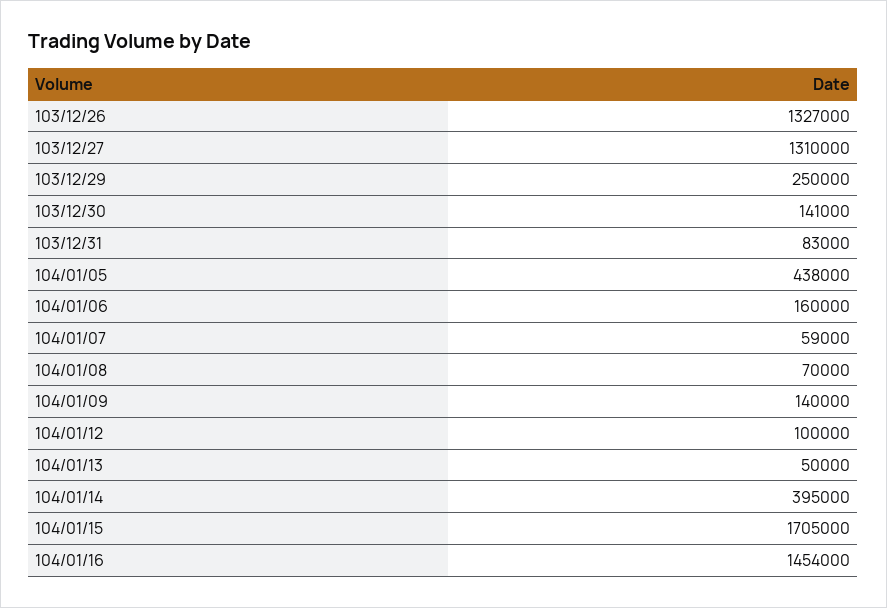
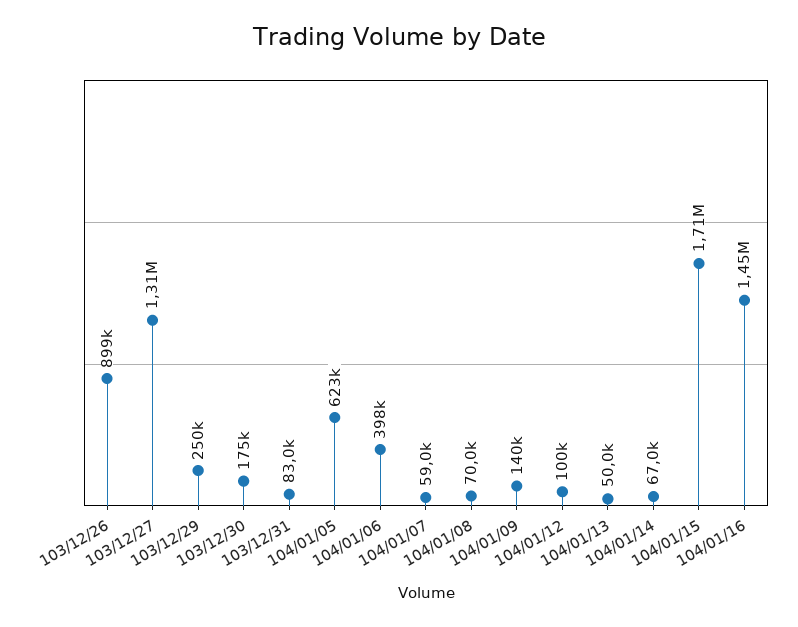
  {
-   "103/12/26": 1327000,
+   "103/12/26": 899000,
    "103/12/27": 1310000,
    "103/12/29": 250000,
-   "103/12/30": 141000,
+   "103/12/30": 175000,
    "103/12/31": 83000,
-   "104/01/05": 438000,
+   "104/01/05": 623000,
-   "104/01/06": 160000,
+   "104/01/06": 398000,
    "104/01/07": 59000,
    "104/01/08": 70000,
    "104/01/09": 140000,
    "104/01/12": 100000,
    "104/01/13": 50000,
-   "104/01/14": 395000,
+   "104/01/14": 67000,
    "104/01/15": 1705000,
    "104/01/16": 1454000
  }

